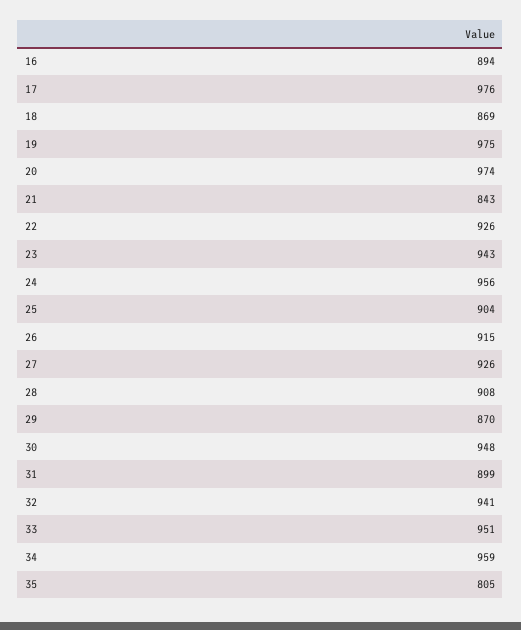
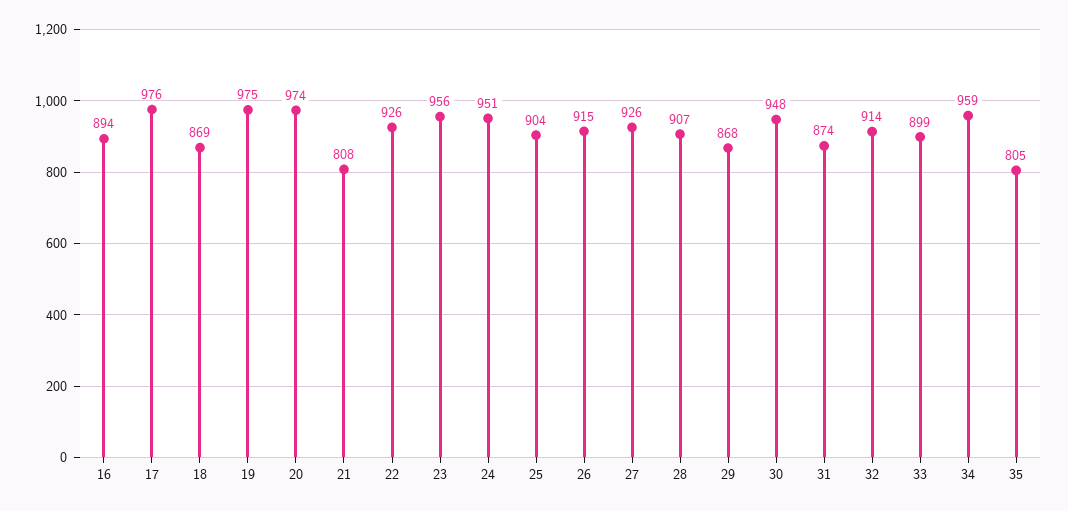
  {
    "16": 894,
    "17": 976,
    "18": 869,
    "19": 975,
    "20": 974,
-   "21": 843,
+   "21": 808,
    "22": 926,
-   "23": 943,
+   "23": 956,
-   "24": 956,
+   "24": 951,
    "25": 904,
    "26": 915,
    "27": 926,
-   "28": 908,
+   "28": 907,
-   "29": 870,
+   "29": 868,
    "30": 948,
-   "31": 899,
+   "31": 874,
-   "32": 941,
+   "32": 914,
-   "33": 951,
+   "33": 899,
    "34": 959,
    "35": 805
  }

